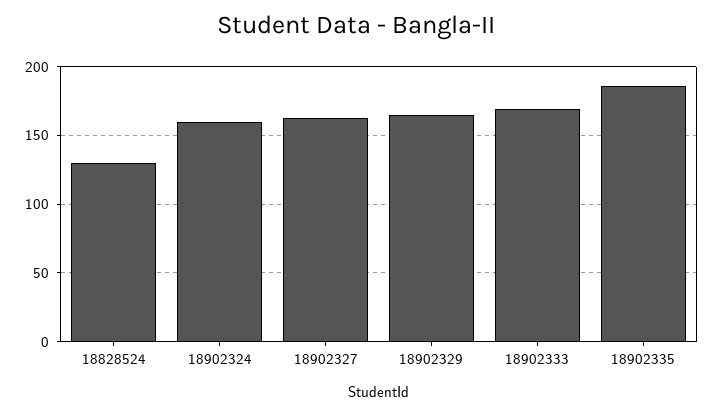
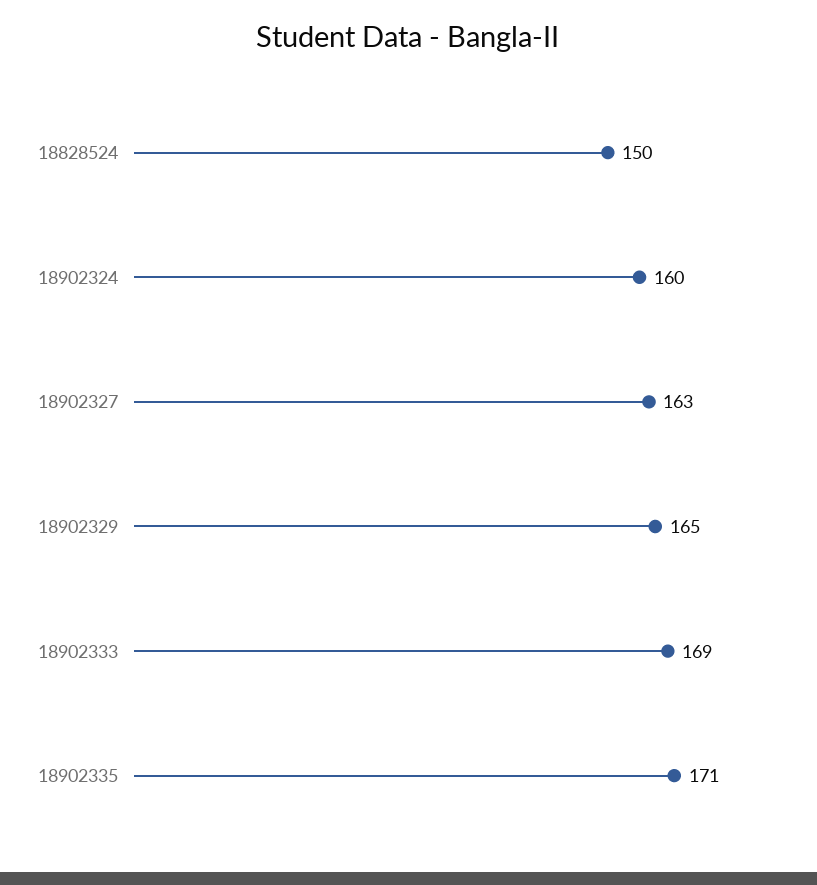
  {
-   "18828524": 130,
+   "18828524": 150,
    "18902324": 160,
    "18902327": 163,
    "18902329": 165,
    "18902333": 169,
-   "18902335": 185
+   "18902335": 171
  }

